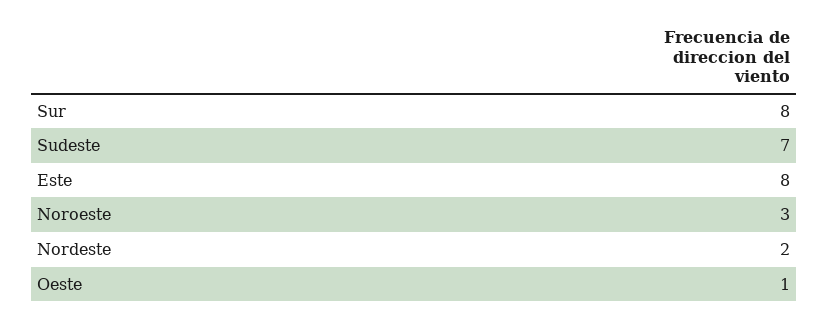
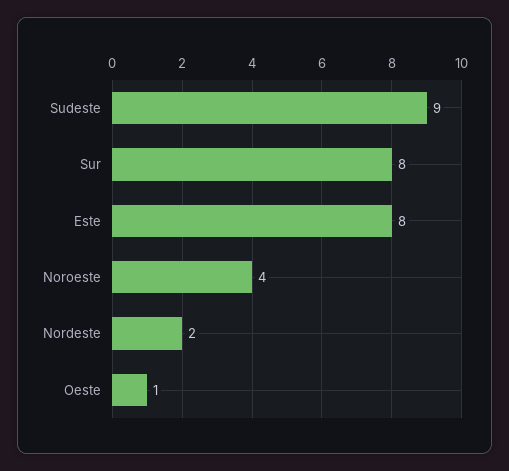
  {
    "Sur": 8,
-   "Sudeste": 7,
+   "Sudeste": 9,
    "Este": 8,
-   "Noroeste": 3,
+   "Noroeste": 4,
    "Nordeste": 2,
    "Oeste": 1
  }

